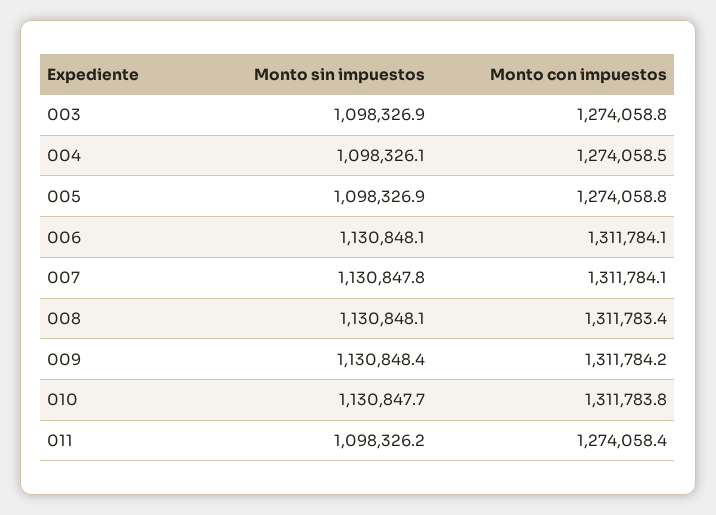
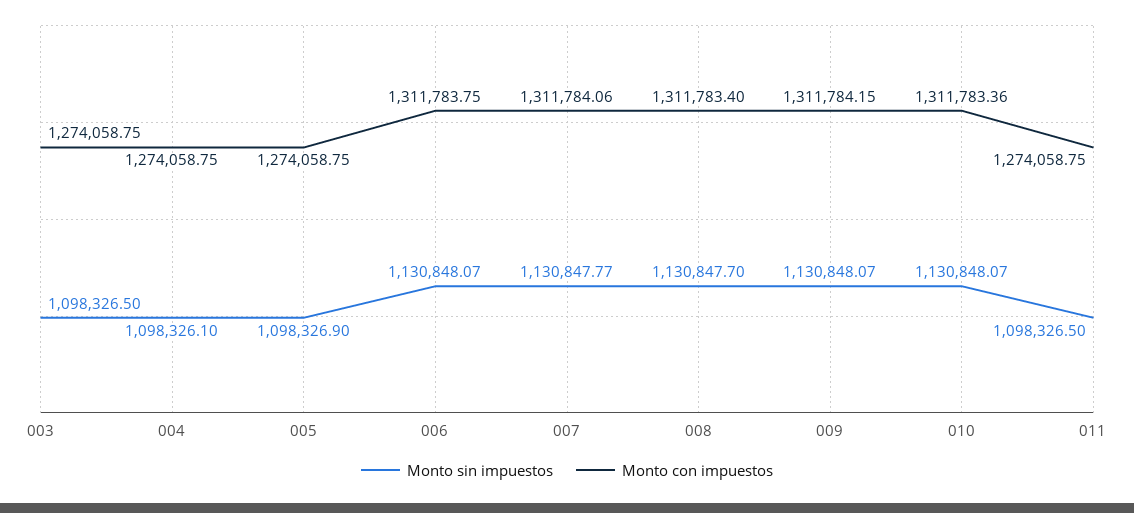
  {
    "Monto sin impuestos": {
-     "003": 1098326.9,
+     "003": 1098326.5,
      "004": 1098326.1,
      "005": 1098326.9,
      "006": 1130848.07,
      "007": 1130847.77,
-     "008": 1130848.1,
+     "008": 1130847.7,
-     "009": 1130848.4,
+     "009": 1130848.07,
-     "010": 1130847.7,
+     "010": 1130848.07,
-     "011": 1098326.2
+     "011": 1098326.5
    },
    "Monto con impuestos": {
      "003": 1274058.75,
-     "004": 1274058.5,
+     "004": 1274058.75,
      "005": 1274058.75,
-     "006": 1311784.1,
+     "006": 1311783.75,
      "007": 1311784.06,
      "008": 1311783.4,
      "009": 1311784.15,
-     "010": 1311783.8,
+     "010": 1311783.36,
-     "011": 1274058.4
+     "011": 1274058.75
    }
  }

